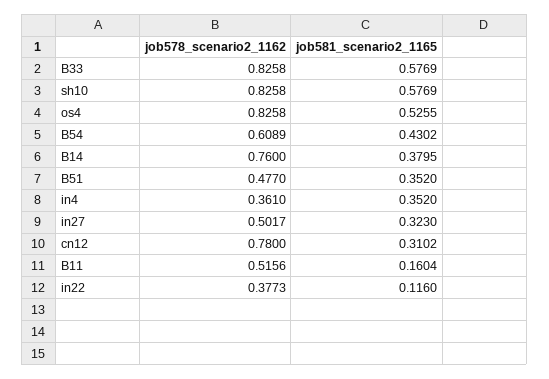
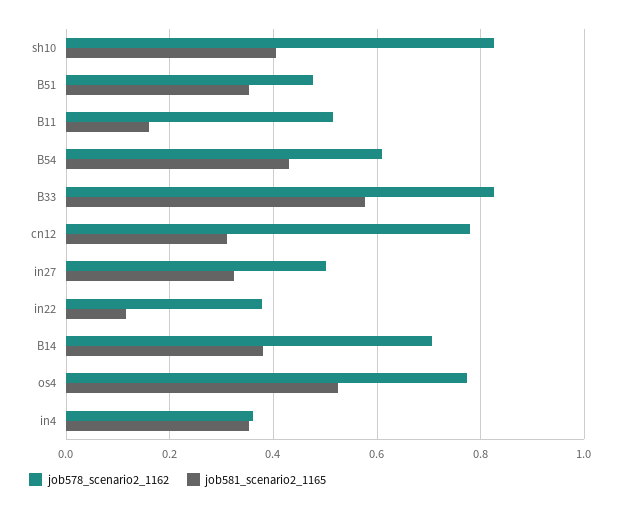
  {
    "job578_scenario2_1162": {
      "B33": 0.8258,
      "sh10": 0.8258,
-     "os4": 0.8258,
+     "os4": 0.78,
      "B54": 0.6089,
-     "B14": 0.76,
+     "B14": 0.7,
      "B51": 0.477,
      "in4": 0.361,
      "in27": 0.5017,
      "cn12": 0.78,
      "B11": 0.5156,
      "in22": 0.3773
    },
    "job581_scenario2_1165": {
      "B33": 0.5769,
-     "sh10": 0.5769,
+     "sh10": 0.4,
      "os4": 0.5255,
      "B54": 0.4302,
      "B14": 0.3795,
      "B51": 0.352,
      "in4": 0.352,
      "in27": 0.323,
      "cn12": 0.3102,
      "B11": 0.1604,
      "in22": 0.116
    }
  }

